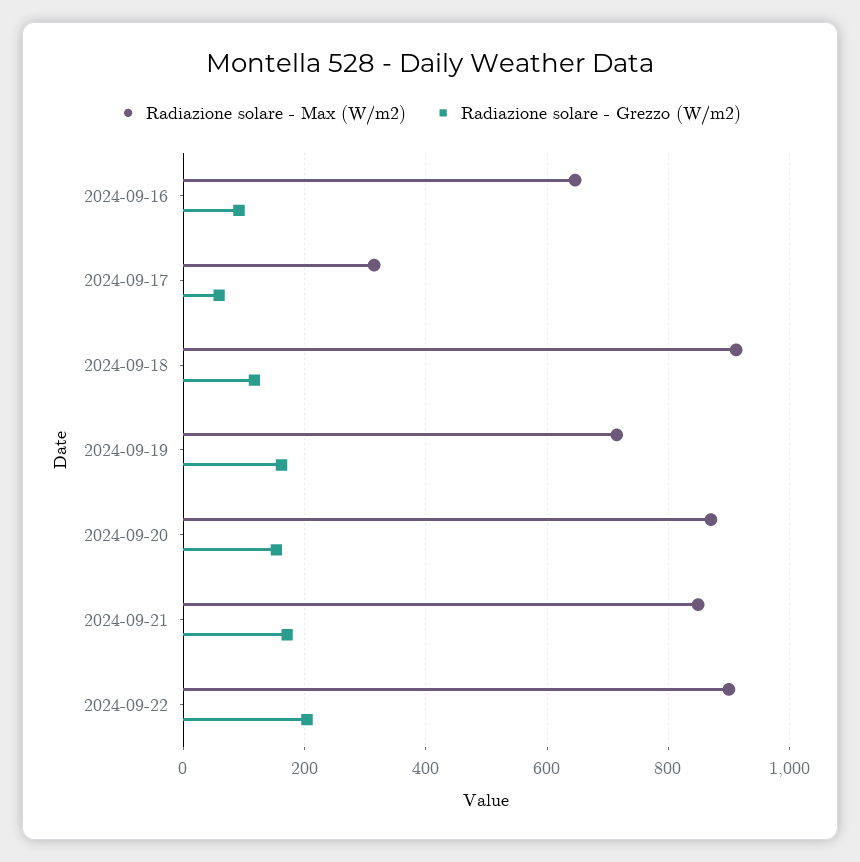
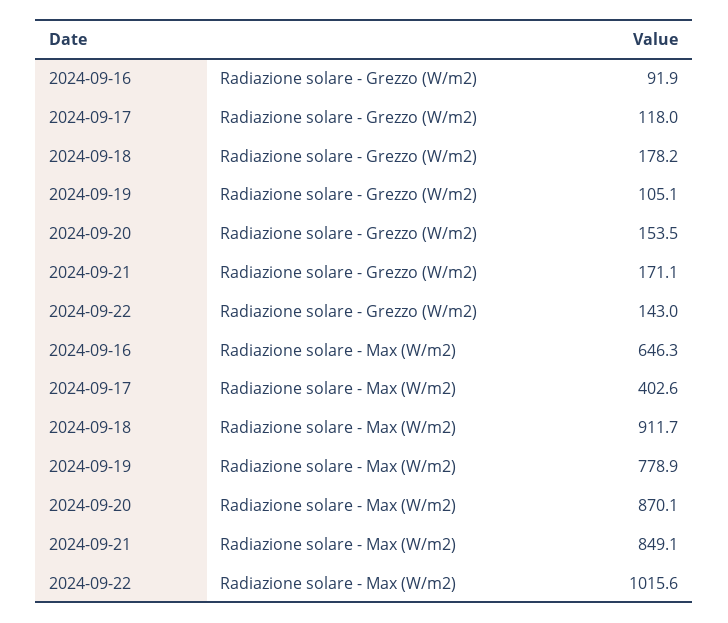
  {
    "Radiazione solare - Max (W/m2)": {
      "2024-09-16": 646.3,
-     "2024-09-17": 320,
+     "2024-09-17": 402.6,
      "2024-09-18": 911.7,
-     "2024-09-19": 720,
+     "2024-09-19": 778.9,
      "2024-09-20": 870.1,
      "2024-09-21": 849.1,
-     "2024-09-22": 900
+     "2024-09-22": 1015.6
    },
    "Radiazione solare - Grezzo (W/m2)": {
      "2024-09-16": 91.9,
-     "2024-09-17": 60,
+     "2024-09-17": 118,
-     "2024-09-18": 120,
+     "2024-09-18": 178.2,
-     "2024-09-19": 160,
+     "2024-09-19": 105.1,
      "2024-09-20": 153.5,
      "2024-09-21": 171.1,
-     "2024-09-22": 200
+     "2024-09-22": 143
    }
  }

